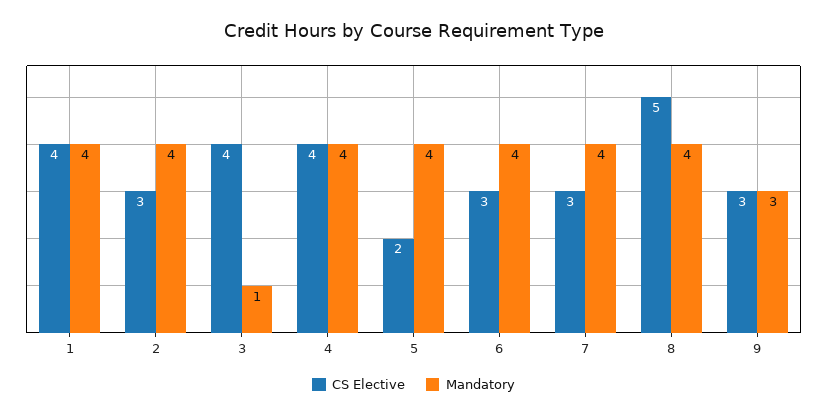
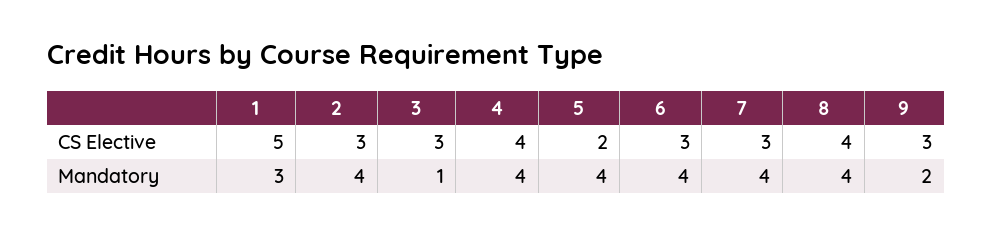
  {
    "CS Elective": {
-     "1": 4,
+     "1": 5,
      "2": 3,
-     "3": 4,
+     "3": 3,
      "4": 4,
      "5": 2,
      "6": 3,
      "7": 3,
-     "8": 5,
+     "8": 4,
      "9": 3
    },
    "Mandatory": {
-     "1": 4,
+     "1": 3,
      "2": 4,
      "3": 1,
      "4": 4,
      "5": 4,
      "6": 4,
      "7": 4,
      "8": 4,
-     "9": 3
+     "9": 2
    }
  }

